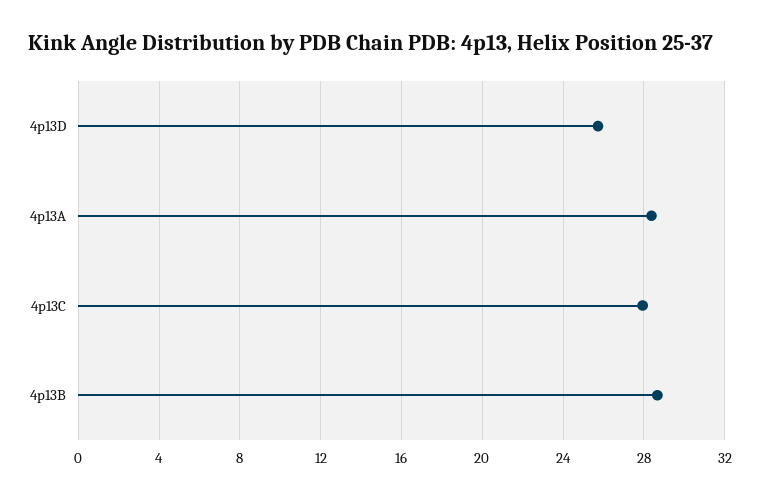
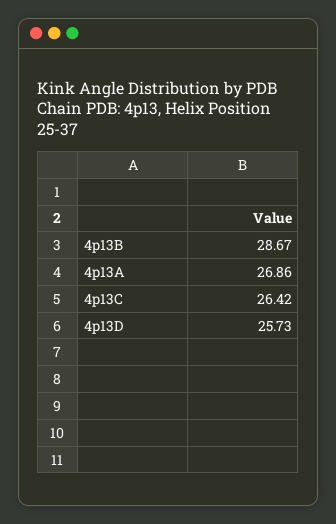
  {
    "4p13D": 25.73,
-   "4p13A": 28.5,
+   "4p13A": 26.86,
-   "4p13C": 28,
+   "4p13C": 26.42,
    "4p13B": 28.67
  }

